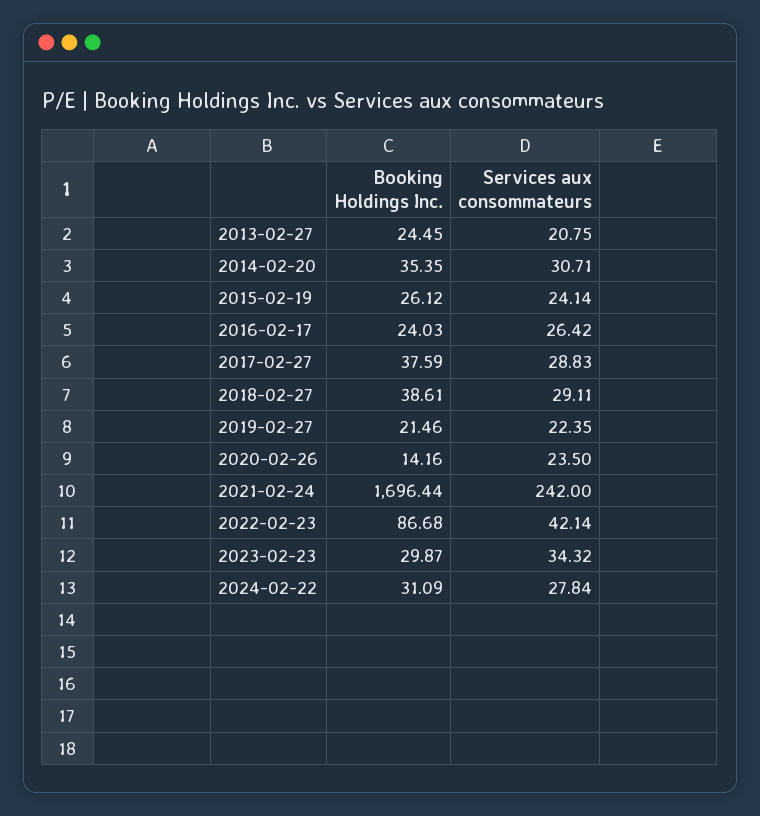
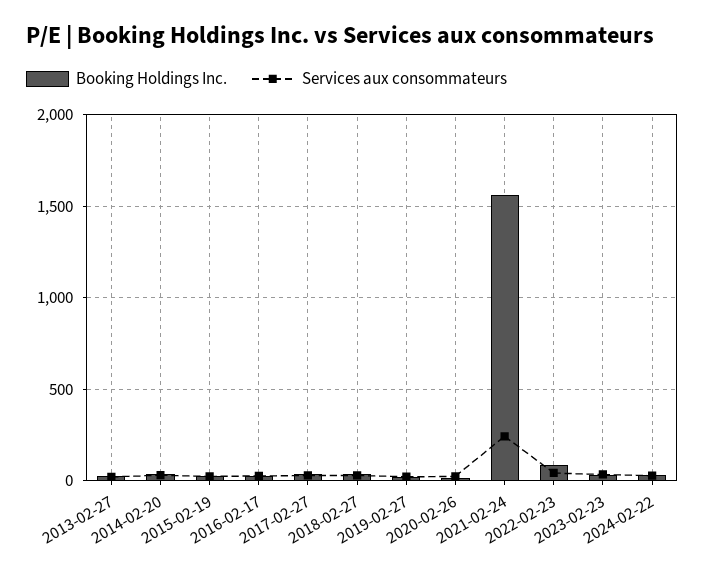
  {
    "Booking Holdings Inc.": {
      "2013-02-27": 24.45,
      "2014-02-20": 35.35,
      "2015-02-19": 26.12,
      "2016-02-17": 24.03,
      "2017-02-27": 37.59,
      "2018-02-27": 38.61,
      "2019-02-27": 21.46,
      "2020-02-26": 14.16,
-     "2021-02-24": 1696.44,
+     "2021-02-24": 1550,
      "2022-02-23": 86.68,
      "2023-02-23": 29.87,
      "2024-02-22": 31.09
    },
    "Services aux consommateurs": {
      "2013-02-27": 20.75,
      "2014-02-20": 30.71,
      "2015-02-19": 24.14,
      "2016-02-17": 26.42,
      "2017-02-27": 28.83,
      "2018-02-27": 29.11,
      "2019-02-27": 22.35,
      "2020-02-26": 23.5,
      "2021-02-24": 242,
      "2022-02-23": 42.14,
      "2023-02-23": 34.32,
      "2024-02-22": 27.84
    }
  }

